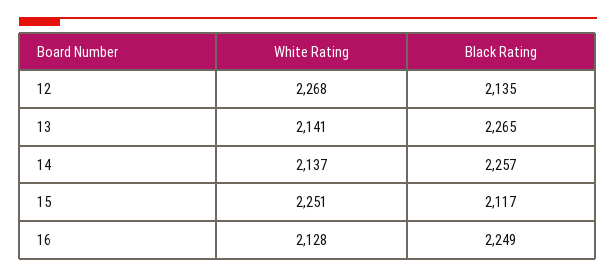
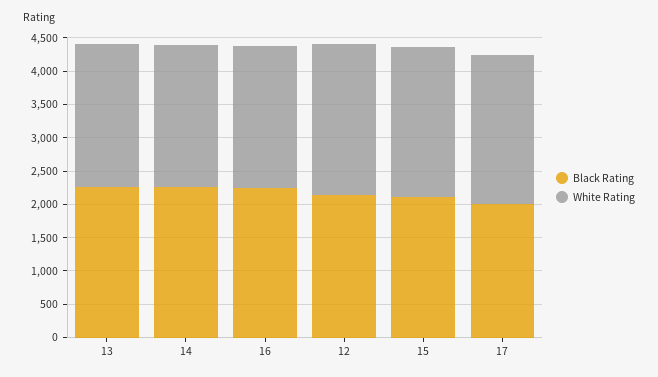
  {
    "White Rating": {
      "12": 2268,
      "13": 2141,
      "14": 2137,
      "15": 2251,
-     "16": 2128
+     "16": 2128,
+     "17": 2250
    },
    "Black Rating": {
      "12": 2135,
      "13": 2265,
      "14": 2257,
      "15": 2117,
-     "16": 2249
+     "16": 2249,
+     "17": 2000
    }
  }

